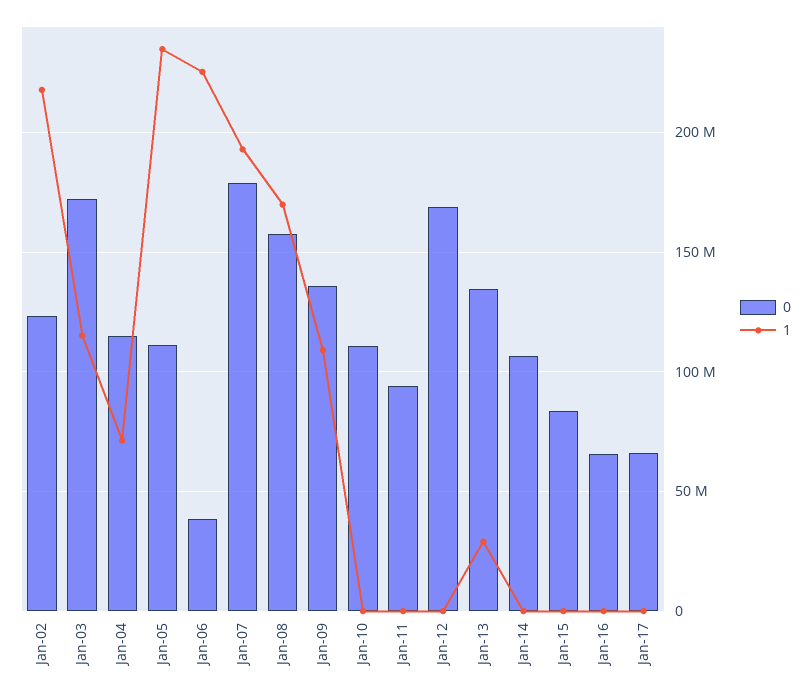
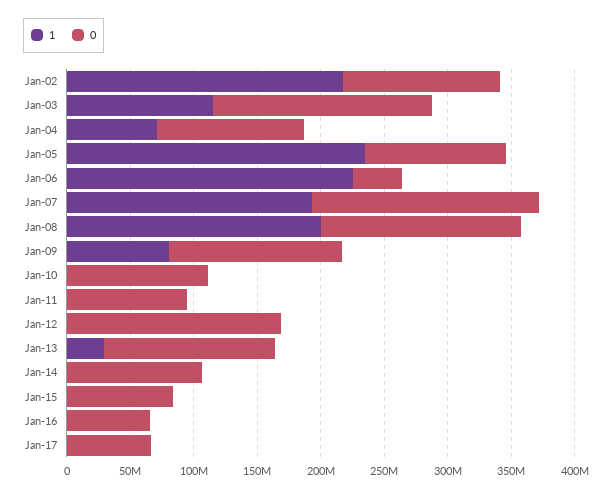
  {
    "0": {
      "Jan-02": 125000000,
      "Jan-03": 170000000,
      "Jan-04": 115000000,
      "Jan-05": 110000000,
      "Jan-06": 40000000,
      "Jan-07": 180000000,
      "Jan-08": 160000000,
      "Jan-09": 135000000,
      "Jan-10": 110000000,
      "Jan-11": 95000000,
      "Jan-12": 170000000,
      "Jan-13": 135000000,
      "Jan-14": 105000000,
      "Jan-15": 85000000,
      "Jan-16": 65000000,
      "Jan-17": 65000000
    },
    "1": {
      "Jan-02": 220000000,
      "Jan-03": 115000000,
      "Jan-04": 70000000,
      "Jan-05": 235000000,
      "Jan-06": 225000000,
      "Jan-07": 195000000,
-     "Jan-08": 170000000,
+     "Jan-08": 200000000,
-     "Jan-09": 110000000,
+     "Jan-09": 80000000,
      "Jan-10": 0,
      "Jan-11": 0,
      "Jan-12": 0,
      "Jan-13": 30000000,
      "Jan-14": 0,
      "Jan-15": 0,
      "Jan-16": 0,
      "Jan-17": 0
    }
  }

